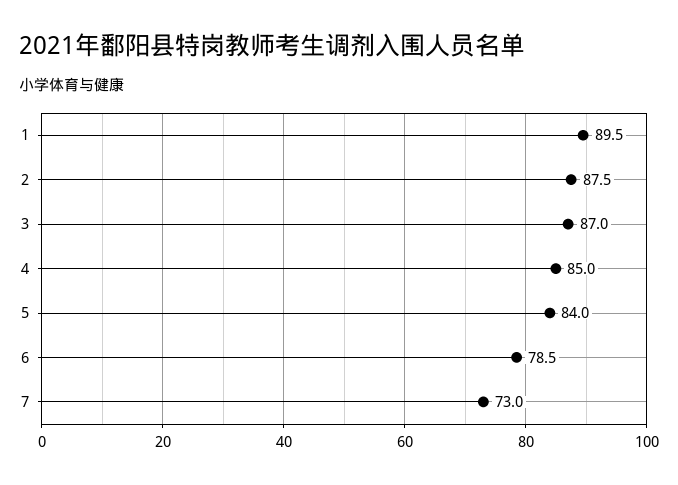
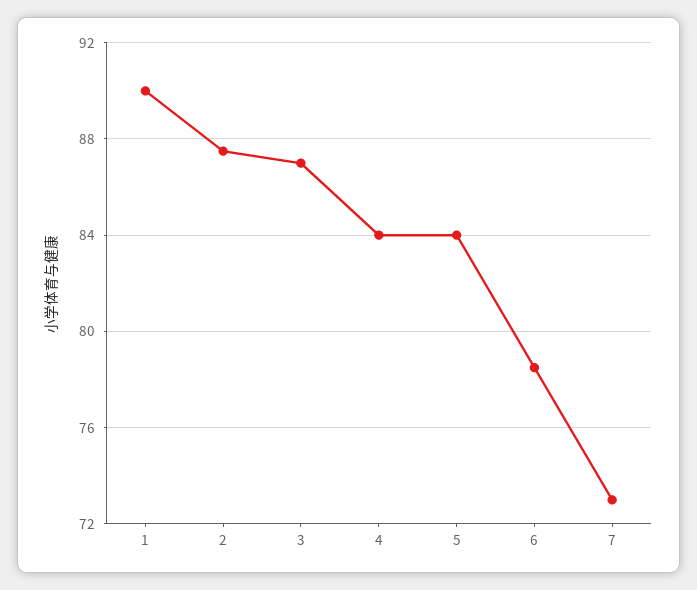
  {
-   "1": 89.5,
+   "1": 90,
    "2": 87.5,
    "3": 87,
-   "4": 85,
+   "4": 84,
    "5": 84,
    "6": 78.5,
    "7": 73
  }

